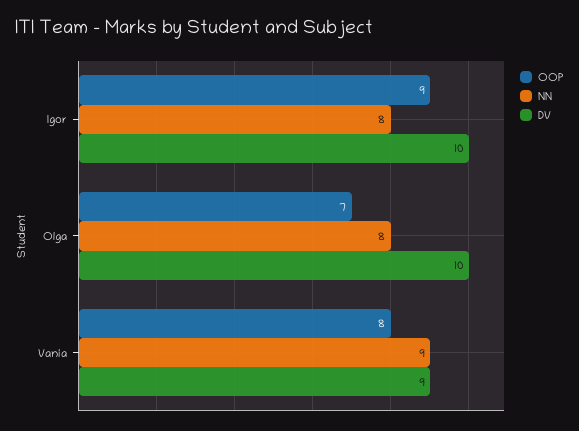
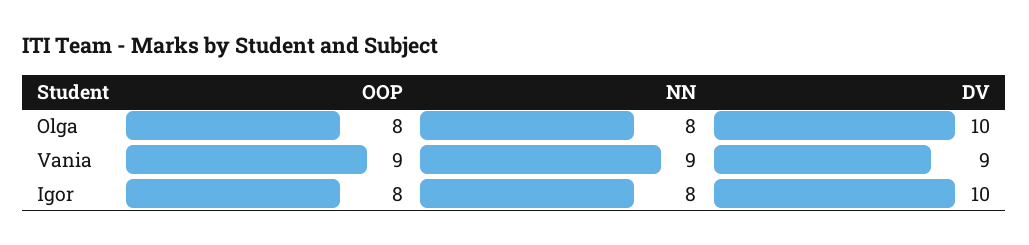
  {
    "OOP": {
-     "Igor": 9,
+     "Igor": 8,
-     "Olga": 7,
+     "Olga": 8,
-     "Vania": 8
+     "Vania": 9
    },
    "NN": {
      "Igor": 8,
      "Olga": 8,
      "Vania": 9
    },
    "DV": {
      "Igor": 10,
      "Olga": 10,
      "Vania": 9
    }
  }

